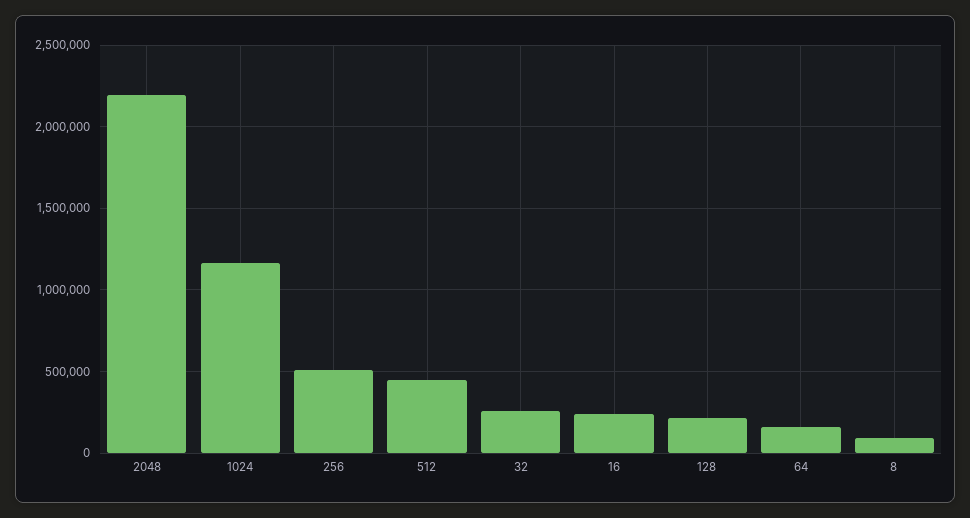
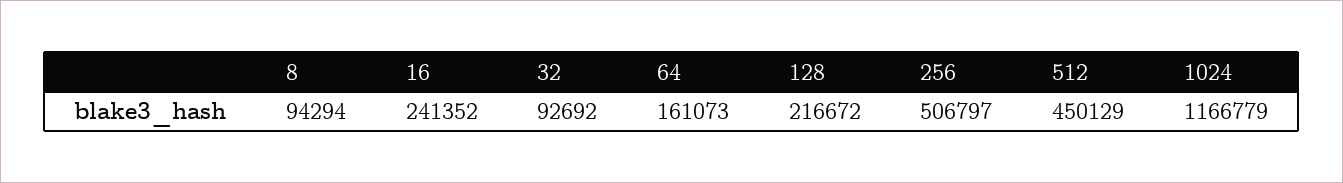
  {
-   "2048": 2200000,
    "1024": 1166779,
    "256": 506797,
    "512": 450129,
-   "32": 250000,
+   "32": 92692,
    "16": 241352,
    "128": 216672,
    "64": 161073,
    "8": 94294
  }

